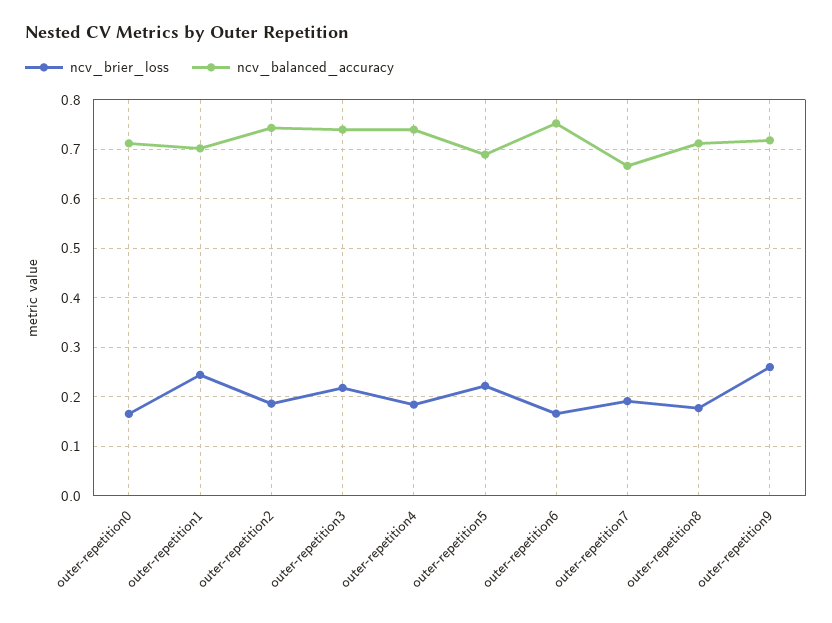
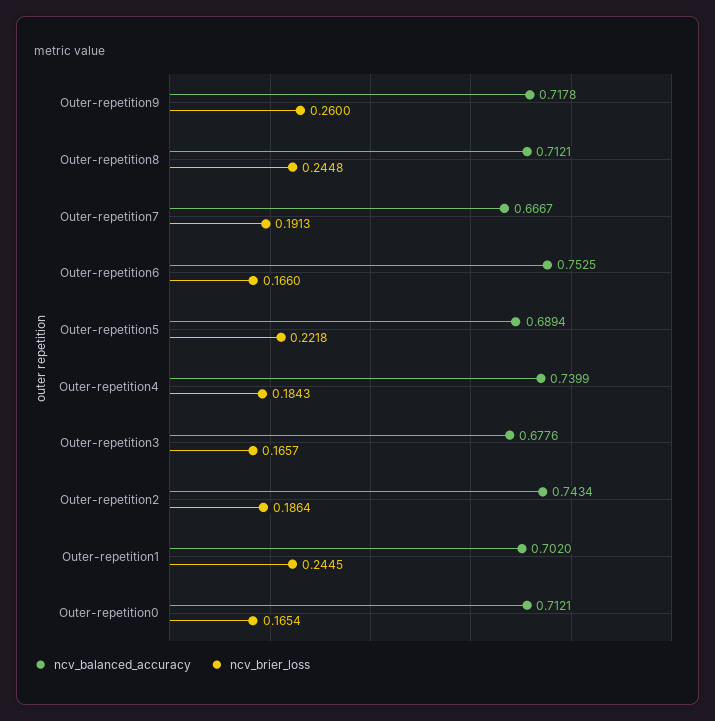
  {
    "ncv_brier_loss": {
      "outer-repetition0": 0.1654,
      "outer-repetition1": 0.2445,
      "outer-repetition2": 0.1864,
-     "outer-repetition3": 0.22,
+     "outer-repetition3": 0.1657,
      "outer-repetition4": 0.1843,
      "outer-repetition5": 0.2218,
      "outer-repetition6": 0.166,
      "outer-repetition7": 0.1913,
-     "outer-repetition8": 0.18,
+     "outer-repetition8": 0.2448,
      "outer-repetition9": 0.26
    },
    "ncv_balanced_accuracy": {
      "outer-repetition0": 0.7121,
      "outer-repetition1": 0.702,
      "outer-repetition2": 0.7434,
-     "outer-repetition3": 0.74,
+     "outer-repetition3": 0.6776,
      "outer-repetition4": 0.7399,
      "outer-repetition5": 0.6894,
      "outer-repetition6": 0.7525,
      "outer-repetition7": 0.6667,
      "outer-repetition8": 0.7121,
      "outer-repetition9": 0.7178
    }
  }

